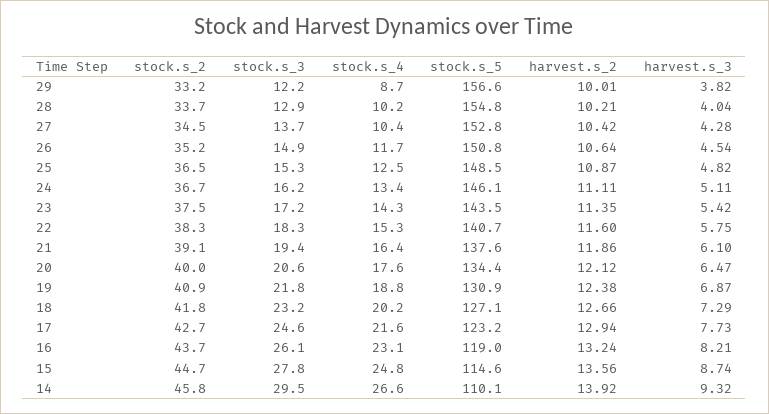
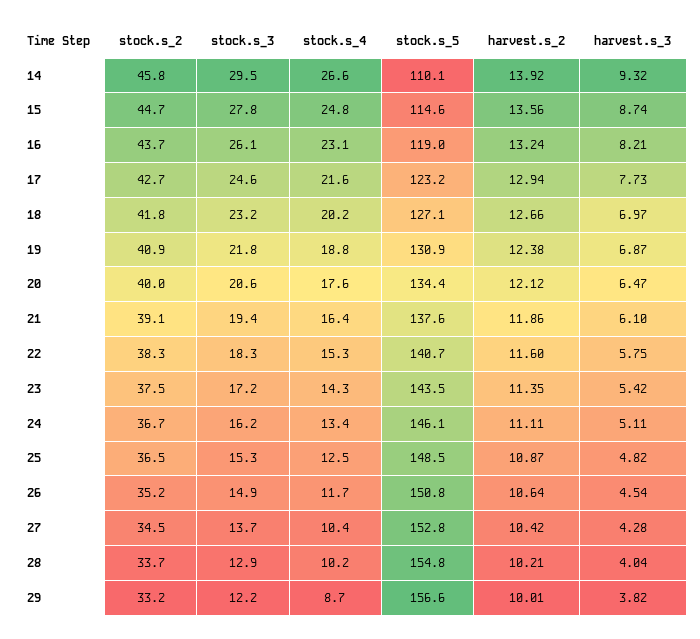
  {
    "stock.s_2": {
      "29": 33.2,
      "28": 33.7,
      "27": 34.5,
      "26": 35.2,
      "25": 36.5,
      "24": 36.7,
      "23": 37.5,
      "22": 38.3,
      "21": 39.1,
      "20": 40,
      "19": 40.9,
      "18": 41.8,
      "17": 42.7,
      "16": 43.7,
      "15": 44.7,
      "14": 45.8
    },
    "stock.s_3": {
      "29": 12.2,
      "28": 12.9,
      "27": 13.7,
      "26": 14.9,
      "25": 15.3,
      "24": 16.2,
      "23": 17.2,
      "22": 18.3,
      "21": 19.4,
      "20": 20.6,
      "19": 21.8,
      "18": 23.2,
      "17": 24.6,
      "16": 26.1,
      "15": 27.8,
      "14": 29.5
    },
    "stock.s_4": {
      "29": 8.7,
      "28": 10.2,
      "27": 10.4,
      "26": 11.7,
      "25": 12.5,
      "24": 13.4,
      "23": 14.3,
      "22": 15.3,
      "21": 16.4,
      "20": 17.6,
      "19": 18.8,
      "18": 20.2,
      "17": 21.6,
      "16": 23.1,
      "15": 24.8,
      "14": 26.6
    },
    "stock.s_5": {
      "29": 156.6,
      "28": 154.8,
      "27": 152.8,
      "26": 150.8,
      "25": 148.5,
      "24": 146.1,
      "23": 143.5,
      "22": 140.7,
      "21": 137.6,
      "20": 134.4,
      "19": 130.9,
      "18": 127.1,
      "17": 123.2,
      "16": 119,
      "15": 114.6,
      "14": 110.1
    },
    "harvest.s_2": {
      "29": 10.01,
      "28": 10.21,
      "27": 10.42,
      "26": 10.64,
      "25": 10.87,
      "24": 11.11,
      "23": 11.35,
      "22": 11.6,
      "21": 11.86,
      "20": 12.12,
      "19": 12.38,
      "18": 12.66,
      "17": 12.94,
      "16": 13.24,
      "15": 13.56,
      "14": 13.92
    },
    "harvest.s_3": {
      "29": 3.82,
      "28": 4.04,
      "27": 4.28,
      "26": 4.54,
      "25": 4.82,
      "24": 5.11,
      "23": 5.42,
      "22": 5.75,
      "21": 6.1,
      "20": 6.47,
      "19": 6.87,
-     "18": 7.29,
+     "18": 6.97,
      "17": 7.73,
      "16": 8.21,
      "15": 8.74,
      "14": 9.32
    }
  }

